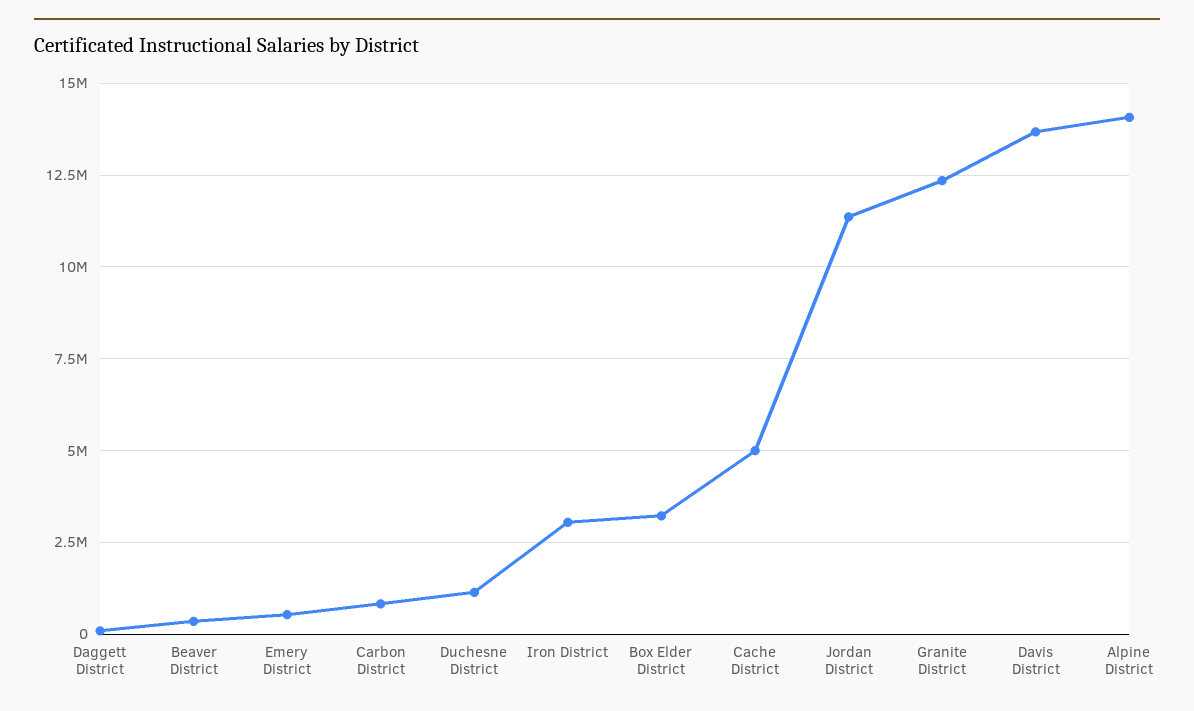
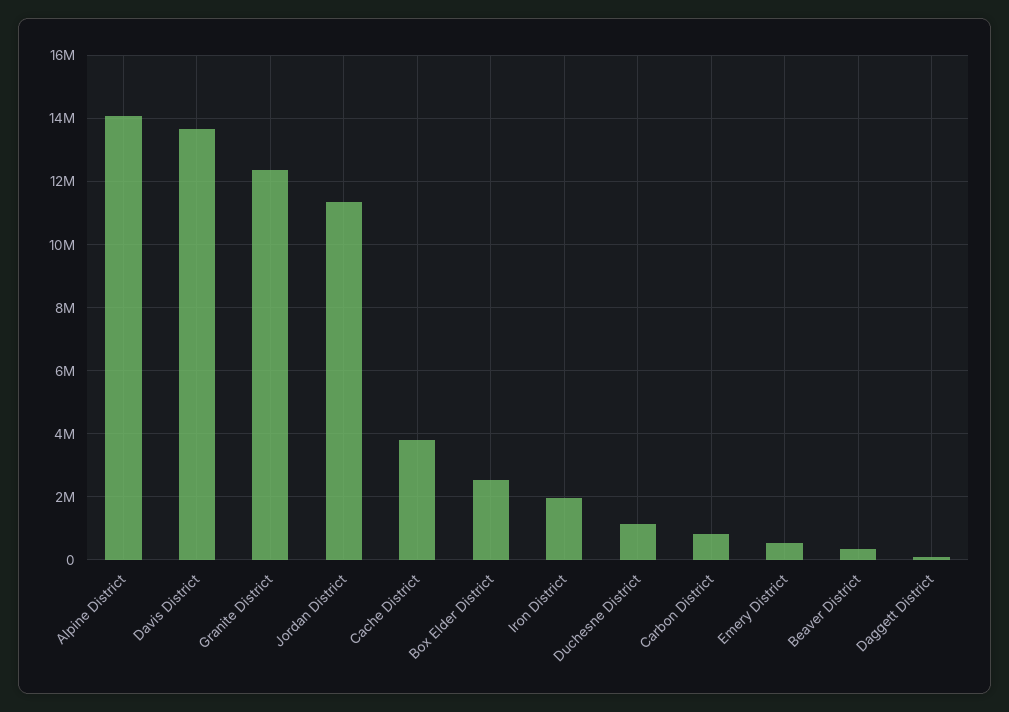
  {
    "Daggett District": 0,
    "Beaver District": 400000,
    "Emery District": 600000,
    "Carbon District": 800000,
    "Duchesne District": 1200000,
-   "Iron District": 3000000,
+   "Iron District": 2000000,
-   "Box Elder District": 3250000,
+   "Box Elder District": 2600000,
-   "Cache District": 5000000,
+   "Cache District": 3800000,
    "Jordan District": 11400000,
    "Granite District": 12400000,
    "Davis District": 13600000,
    "Alpine District": 14000000
  }

